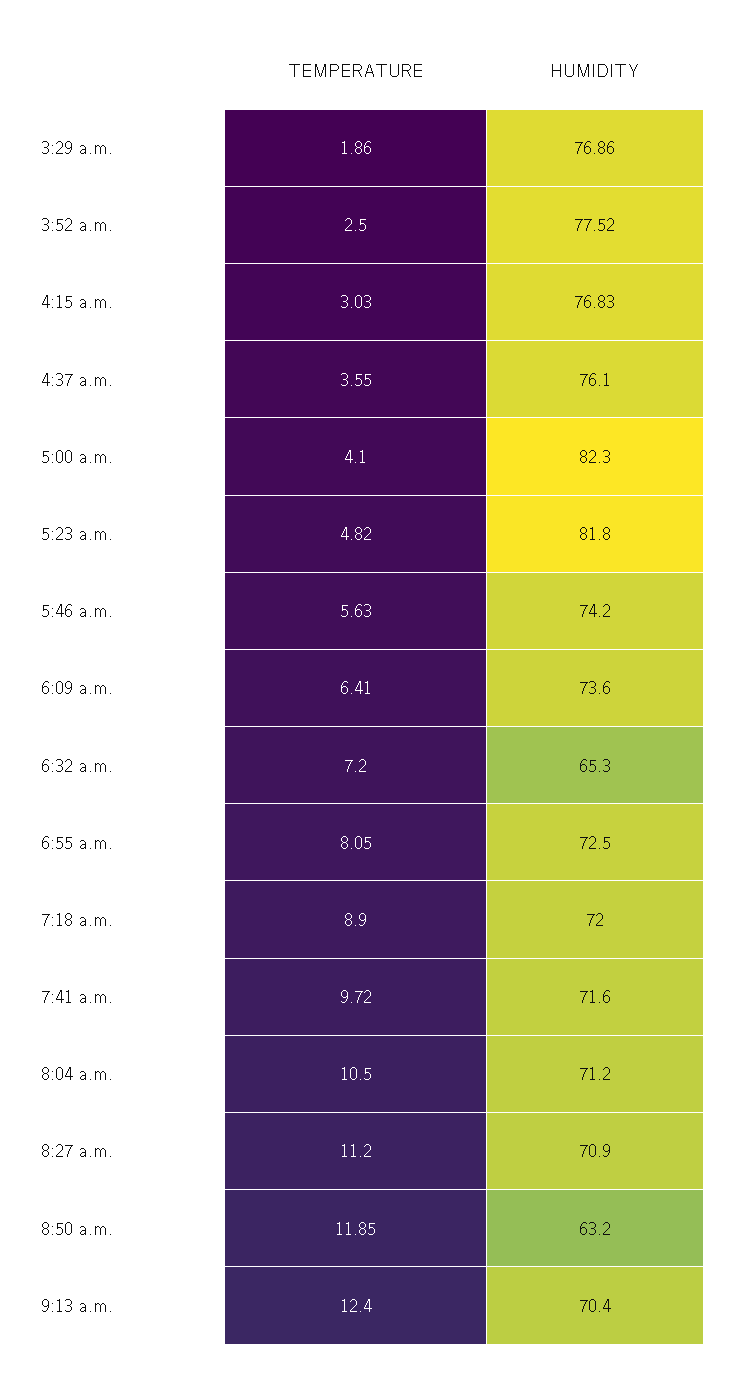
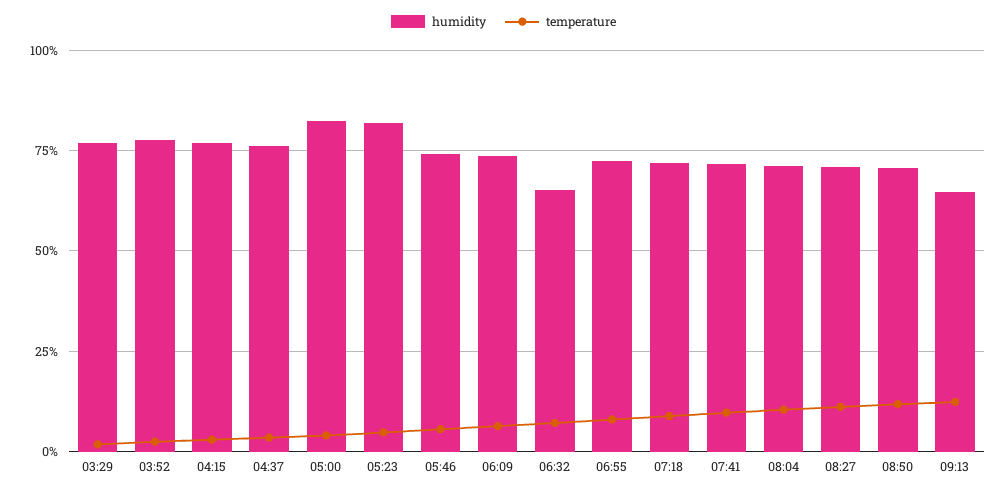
  {
    "TEMPERATURE": {
      "3:29 a.m.": 1.86,
      "3:52 a.m.": 2.5,
      "4:15 a.m.": 3.03,
      "4:37 a.m.": 3.55,
      "5:00 a.m.": 4.1,
      "5:23 a.m.": 4.82,
      "5:46 a.m.": 5.63,
      "6:09 a.m.": 6.41,
      "6:32 a.m.": 7.2,
      "6:55 a.m.": 8.05,
      "7:18 a.m.": 8.9,
      "7:41 a.m.": 9.72,
      "8:04 a.m.": 10.5,
      "8:27 a.m.": 11.2,
      "8:50 a.m.": 11.85,
      "9:13 a.m.": 12.4
    },
    "HUMIDITY": {
      "3:29 a.m.": 76.86,
      "3:52 a.m.": 77.52,
      "4:15 a.m.": 76.83,
      "4:37 a.m.": 76.1,
      "5:00 a.m.": 82.3,
      "5:23 a.m.": 81.8,
      "5:46 a.m.": 74.2,
      "6:09 a.m.": 73.6,
      "6:32 a.m.": 65.3,
      "6:55 a.m.": 72.5,
      "7:18 a.m.": 72,
      "7:41 a.m.": 71.6,
      "8:04 a.m.": 71.2,
      "8:27 a.m.": 70.9,
-     "8:50 a.m.": 63.2,
+     "8:50 a.m.": 70,
-     "9:13 a.m.": 70.4
+     "9:13 a.m.": 65
    }
  }

